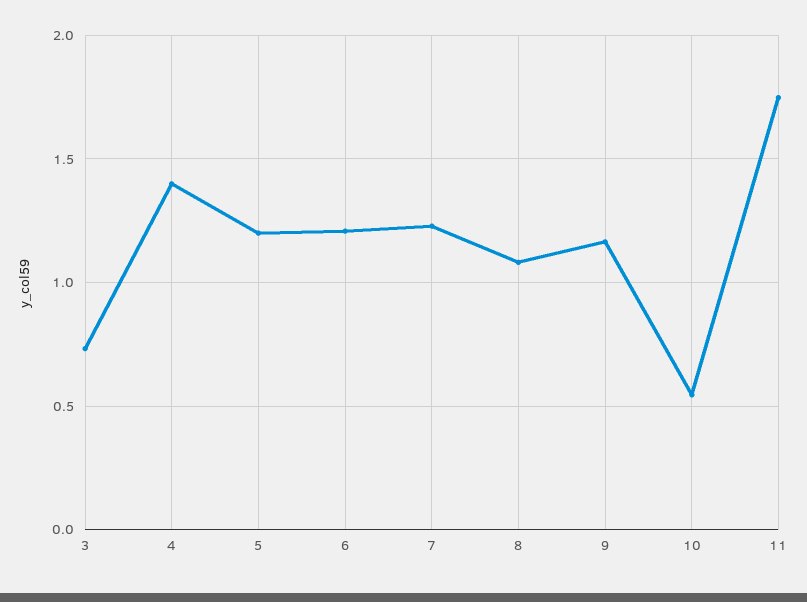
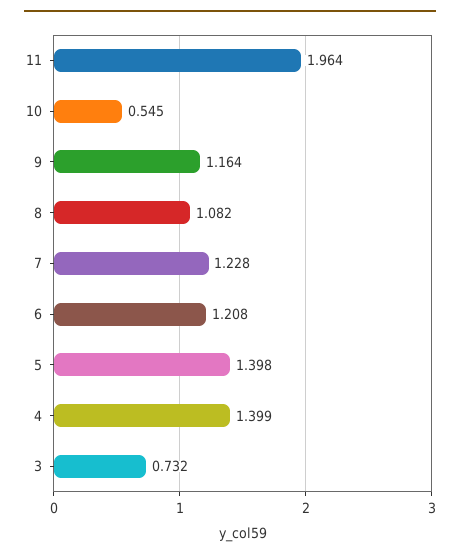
  {
    "3": 0.732,
    "4": 1.399,
-   "5": 1.2,
+   "5": 1.398,
    "6": 1.208,
    "7": 1.228,
    "8": 1.082,
    "9": 1.164,
    "10": 0.545,
-   "11": 1.75
+   "11": 1.964
  }

